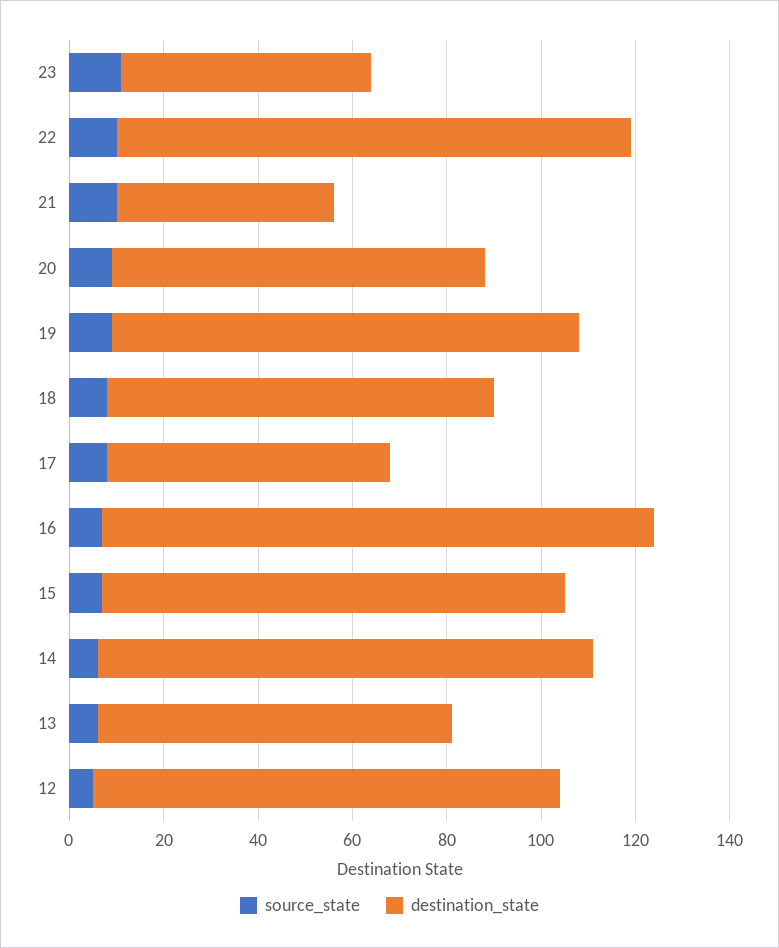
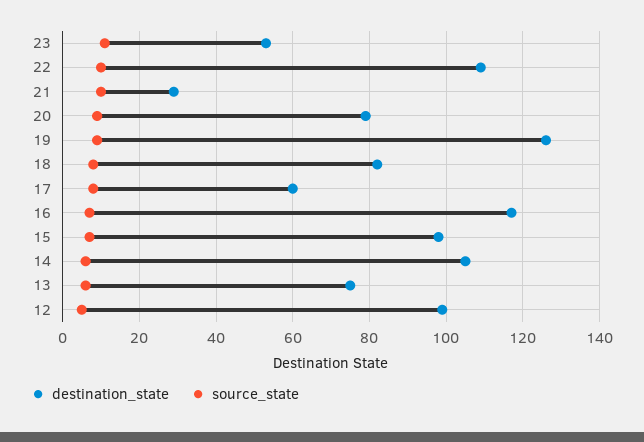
  {
    "source_state": {
      "23": 10,
      "22": 10,
      "21": 10,
      "20": 10,
      "19": 10,
      "18": 10,
      "17": 10,
      "16": 5,
      "15": 5,
      "14": 5,
      "13": 5,
      "12": 5
    },
    "destination_state": {
      "23": 55,
      "22": 110,
-     "21": 45,
+     "21": 30,
      "20": 80,
-     "19": 100,
+     "19": 125,
      "18": 80,
      "17": 60,
      "16": 115,
      "15": 100,
      "14": 105,
      "13": 75,
      "12": 100
    }
  }

